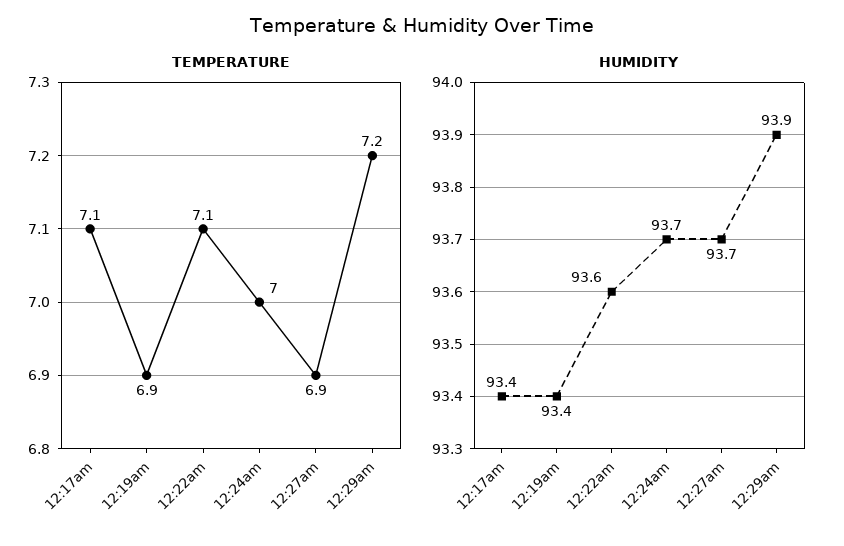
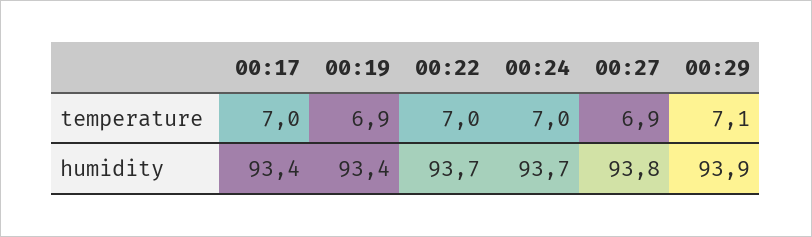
  {
    "TEMPERATURE": {
-     "12:17am": 7.1,
+     "12:17am": 7,
      "12:19am": 6.9,
-     "12:22am": 7.1,
+     "12:22am": 7,
      "12:24am": 7,
      "12:27am": 6.9,
-     "12:29am": 7.2
+     "12:29am": 7.1
    },
    "HUMIDITY": {
      "12:17am": 93.4,
      "12:19am": 93.4,
-     "12:22am": 93.6,
+     "12:22am": 93.7,
      "12:24am": 93.7,
-     "12:27am": 93.7,
+     "12:27am": 93.8,
      "12:29am": 93.9
    }
  }

